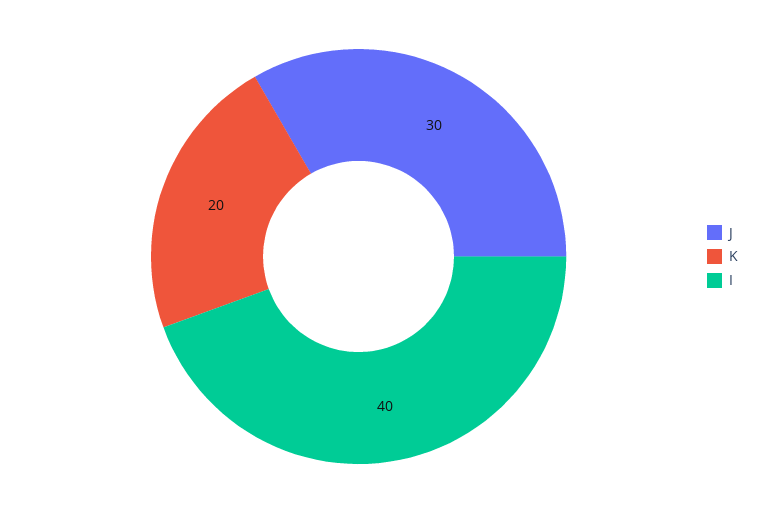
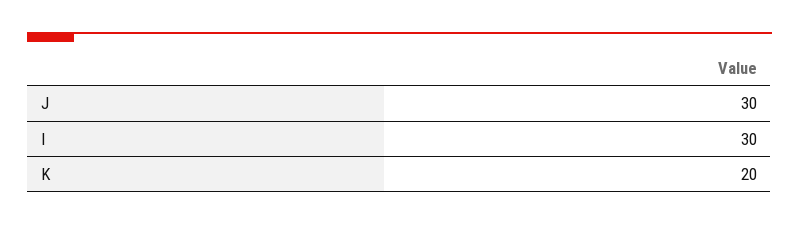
  {
    "J": 30,
    "K": 20,
-   "I": 40
+   "I": 30
  }

